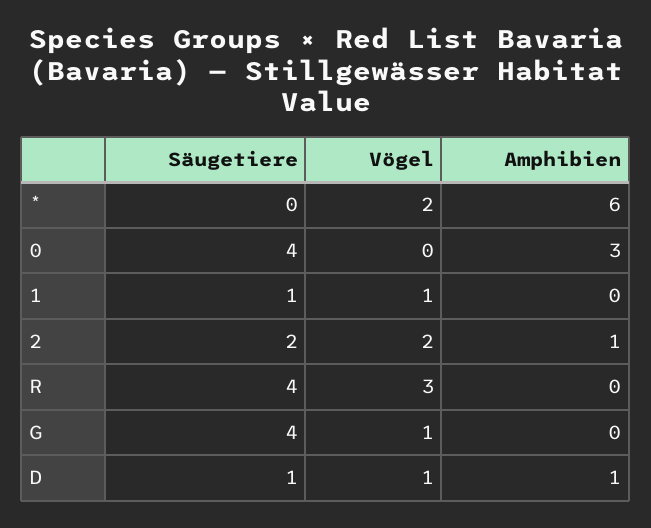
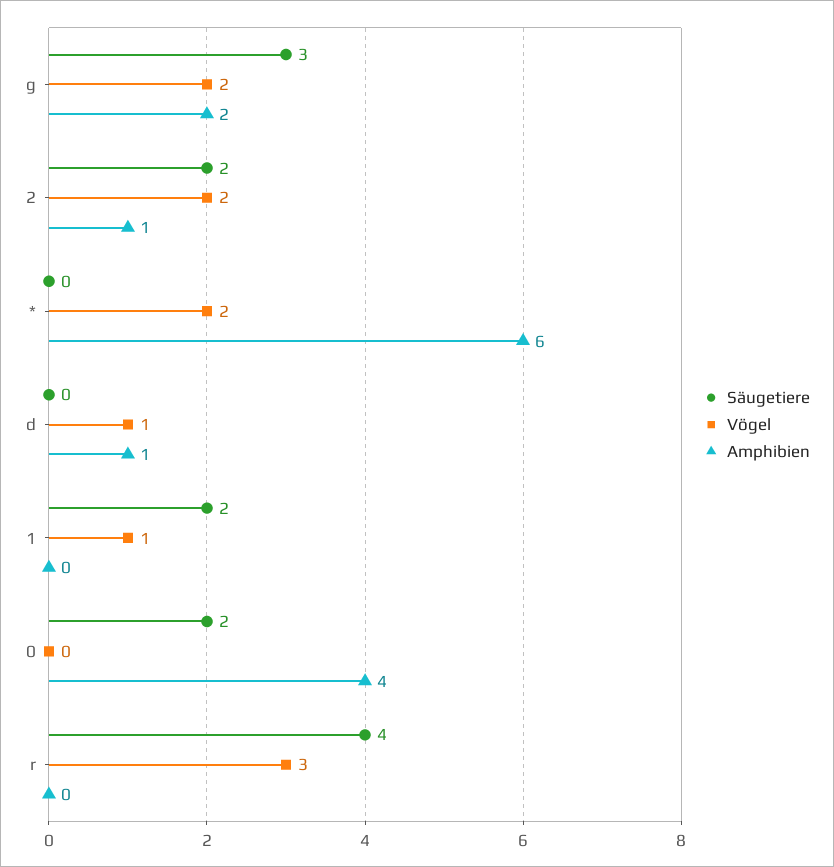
  {
    "Säugetiere": {
      "*": 0,
-     "0": 4,
+     "0": 2,
-     "1": 1,
+     "1": 2,
      "2": 2,
      "R": 4,
-     "G": 4,
+     "G": 3,
-     "D": 1
+     "D": 0
    },
    "Vögel": {
      "*": 2,
      "0": 0,
      "1": 1,
      "2": 2,
      "R": 3,
-     "G": 1,
+     "G": 2,
      "D": 1
    },
    "Amphibien": {
      "*": 6,
-     "0": 3,
+     "0": 4,
      "1": 0,
      "2": 1,
      "R": 0,
-     "G": 0,
+     "G": 2,
      "D": 1
    }
  }

